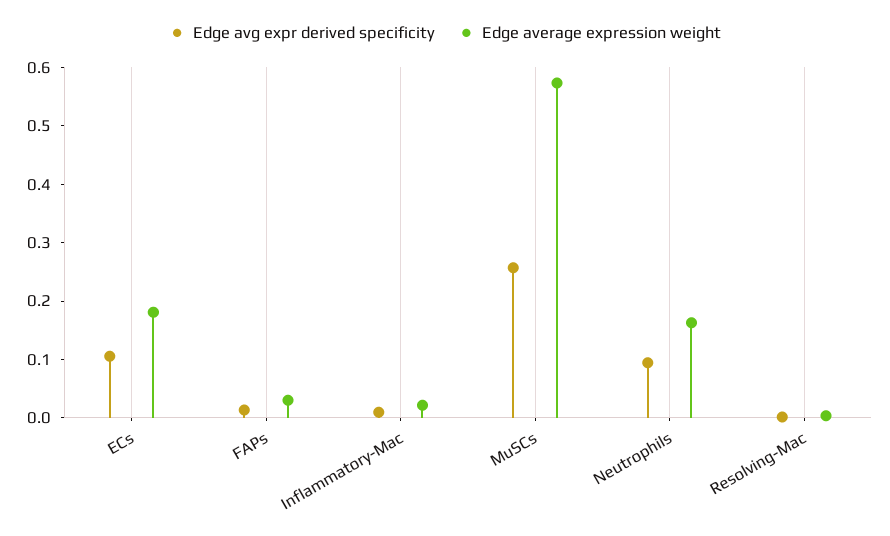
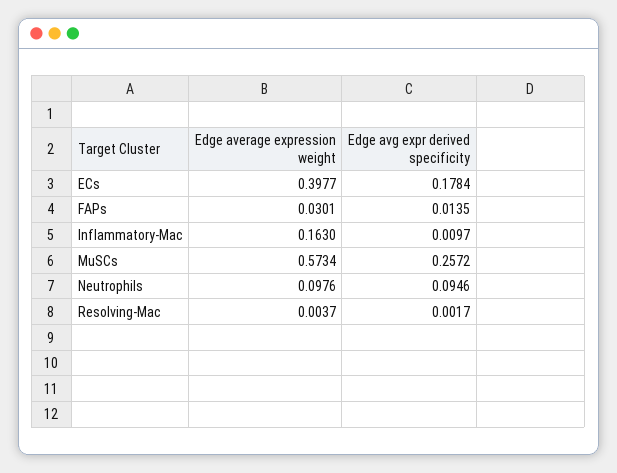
  {
    "Edge avg expr derived specificity": {
-     "ECs": 0.1,
+     "ECs": 0.1784,
      "FAPs": 0.0135,
      "Inflammatory-Mac": 0.0097,
      "MuSCs": 0.2572,
      "Neutrophils": 0.0946,
      "Resolving-Mac": 0.0017
    },
    "Edge average expression weight": {
-     "ECs": 0.18,
+     "ECs": 0.3977,
      "FAPs": 0.0301,
-     "Inflammatory-Mac": 0.02,
+     "Inflammatory-Mac": 0.163,
      "MuSCs": 0.5734,
-     "Neutrophils": 0.16,
+     "Neutrophils": 0.0976,
      "Resolving-Mac": 0.0037
    }
  }

